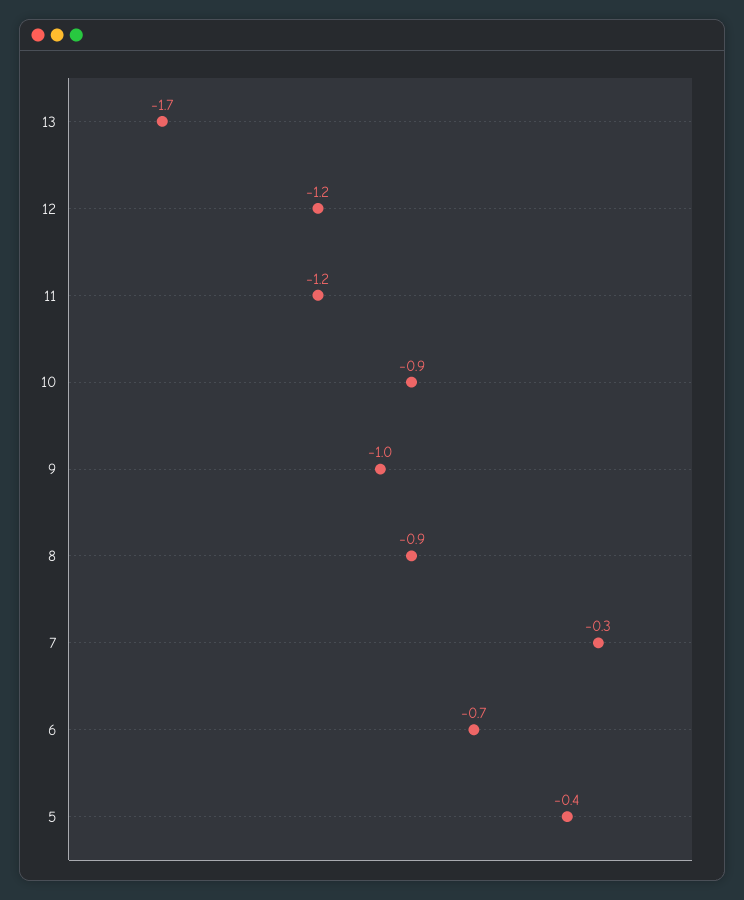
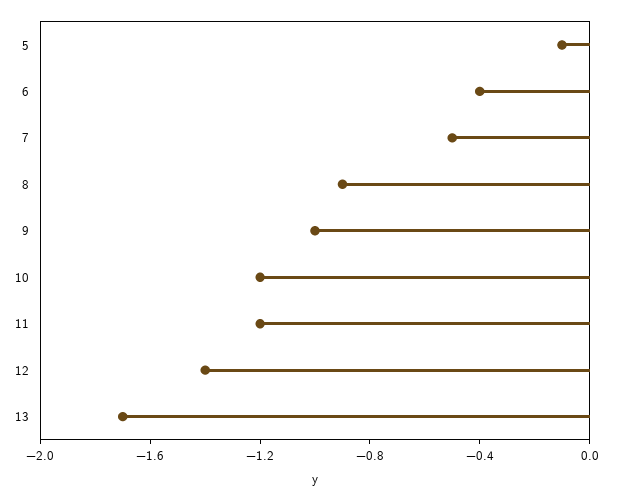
  {
    "13": -1.7,
-   "12": -1.2,
+   "12": -1.4,
    "11": -1.2,
-   "10": -0.9,
+   "10": -1.2,
    "9": -1,
    "8": -0.9,
-   "7": -0.3,
+   "7": -0.5,
-   "6": -0.7,
+   "6": -0.4,
-   "5": -0.4
+   "5": -0.1
  }

